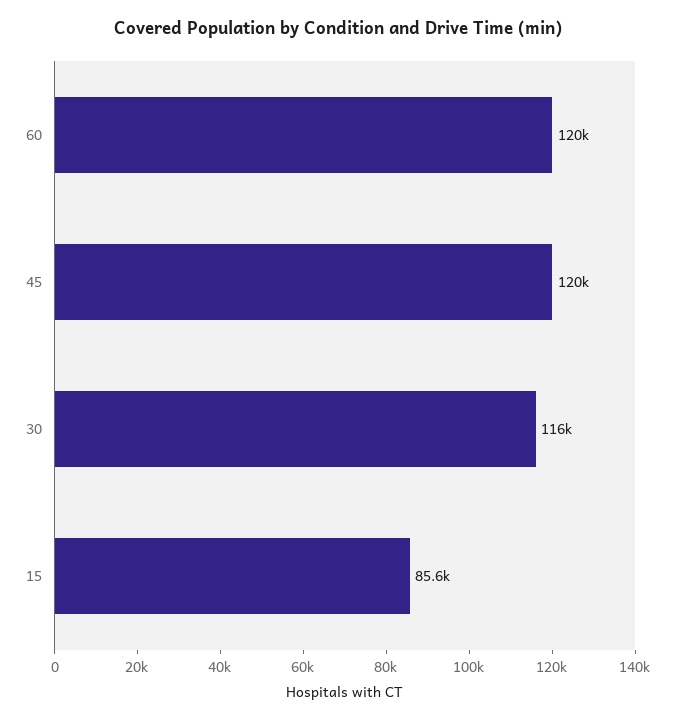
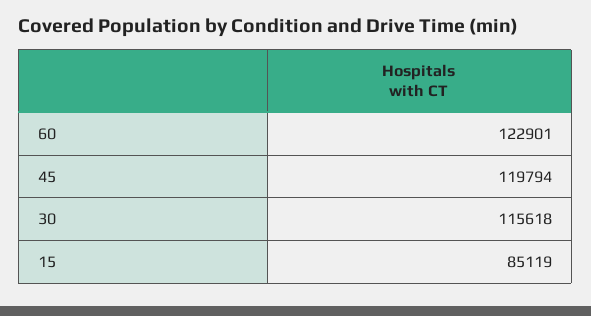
  {
-   "60": 120000,
+   "60": 122901,
    "45": 119794,
    "30": 115618,
-   "15": 85600
+   "15": 85119
  }

